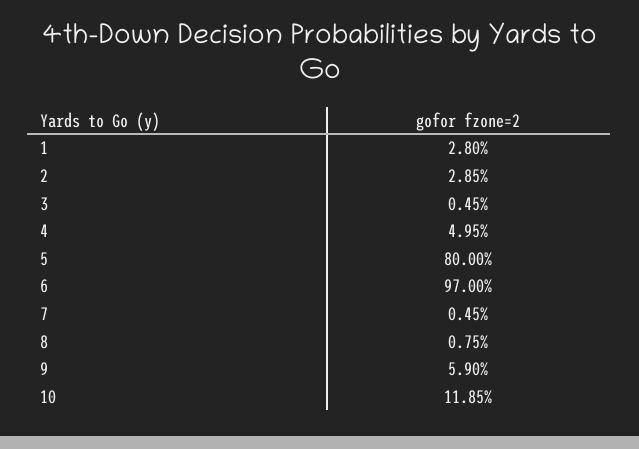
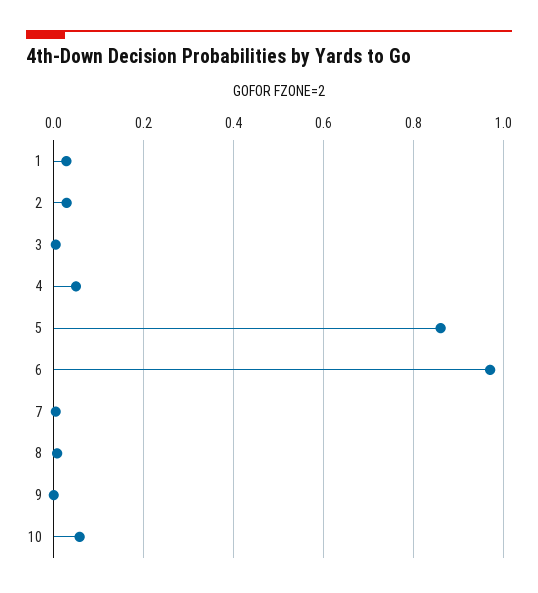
  {
    "1": 0.028,
    "2": 0.0285,
    "3": 0.0045,
    "4": 0.0495,
-   "5": 0.8,
+   "5": 0.86,
    "6": 0.97,
    "7": 0.0045,
    "8": 0.0075,
-   "9": 0.059,
+   "9": 0,
-   "10": 0.1185
+   "10": 0.06
  }

